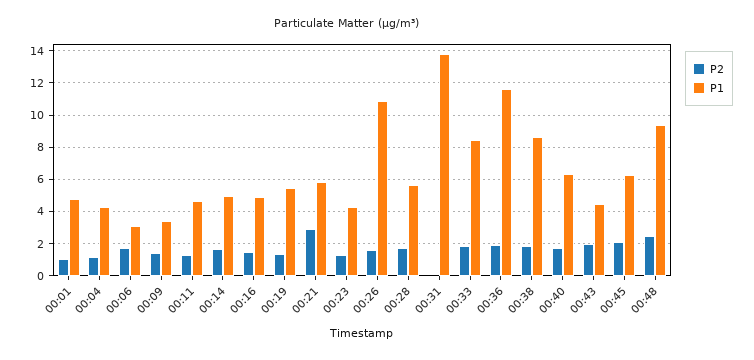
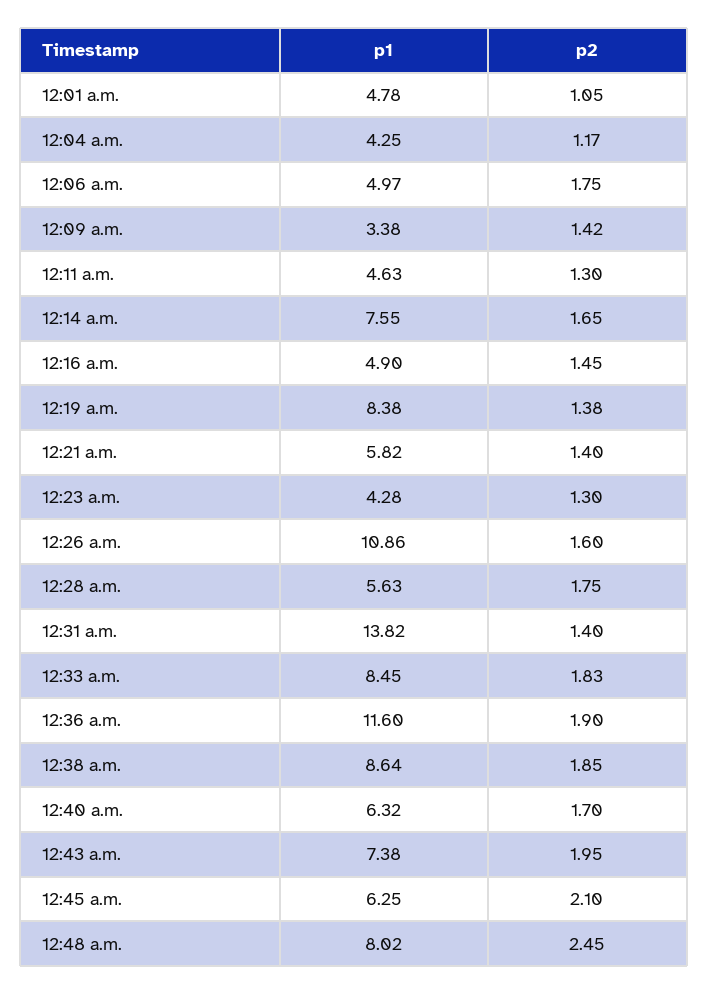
  {
    "P2": {
      "00:01": 1.05,
      "00:04": 1.17,
      "00:06": 1.75,
      "00:09": 1.42,
      "00:11": 1.3,
      "00:14": 1.65,
      "00:16": 1.45,
      "00:19": 1.38,
-     "00:21": 3,
+     "00:21": 1.4,
      "00:23": 1.3,
      "00:26": 1.6,
      "00:28": 1.75,
-     "00:31": 0,
+     "00:31": 1.4,
      "00:33": 1.83,
      "00:36": 1.9,
      "00:38": 1.85,
      "00:40": 1.7,
      "00:43": 1.95,
      "00:45": 2.1,
      "00:48": 2.45
    },
    "P1": {
      "00:01": 4.78,
      "00:04": 4.25,
-     "00:06": 3,
+     "00:06": 4.97,
      "00:09": 3.38,
      "00:11": 4.63,
-     "00:14": 5,
+     "00:14": 7.55,
      "00:16": 4.9,
-     "00:19": 5.5,
+     "00:19": 8.38,
      "00:21": 5.82,
      "00:23": 4.28,
      "00:26": 10.86,
      "00:28": 5.63,
      "00:31": 13.82,
      "00:33": 8.45,
      "00:36": 11.6,
      "00:38": 8.64,
      "00:40": 6.32,
-     "00:43": 4.5,
+     "00:43": 7.38,
      "00:45": 6.25,
-     "00:48": 9.5
+     "00:48": 8.02
    }
  }

